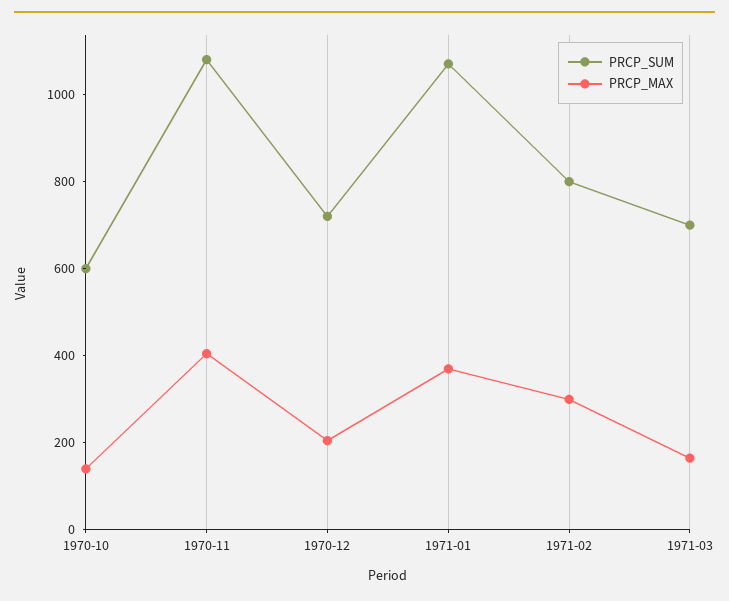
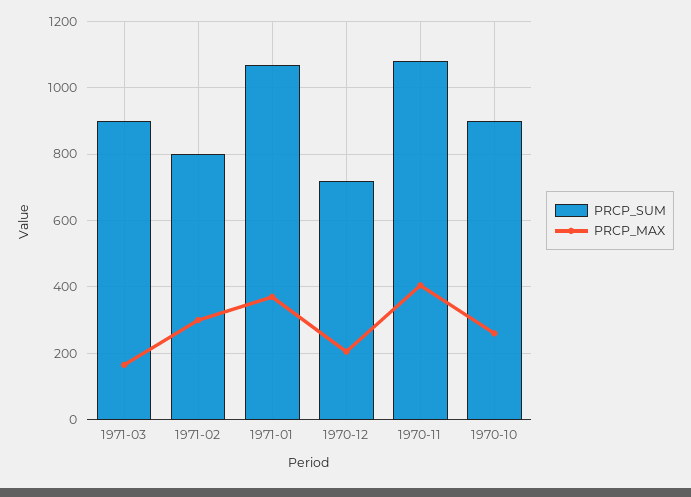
  {
    "PRCP_SUM": {
-     "1970-10": 600,
+     "1970-10": 900,
      "1970-11": 1080,
      "1970-12": 720,
      "1971-01": 1080,
      "1971-02": 800,
-     "1971-03": 700
+     "1971-03": 900
    },
    "PRCP_MAX": {
-     "1970-10": 150,
+     "1970-10": 260,
      "1970-11": 400,
      "1970-12": 200,
      "1971-01": 380,
      "1971-02": 300,
      "1971-03": 160
    }
  }

